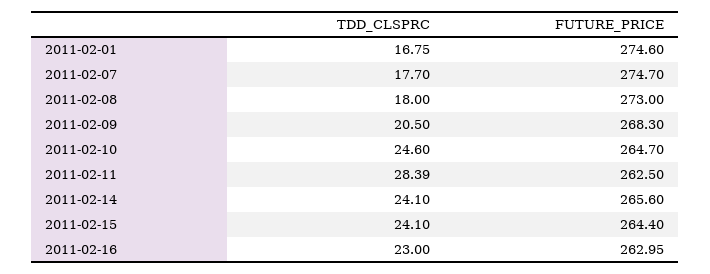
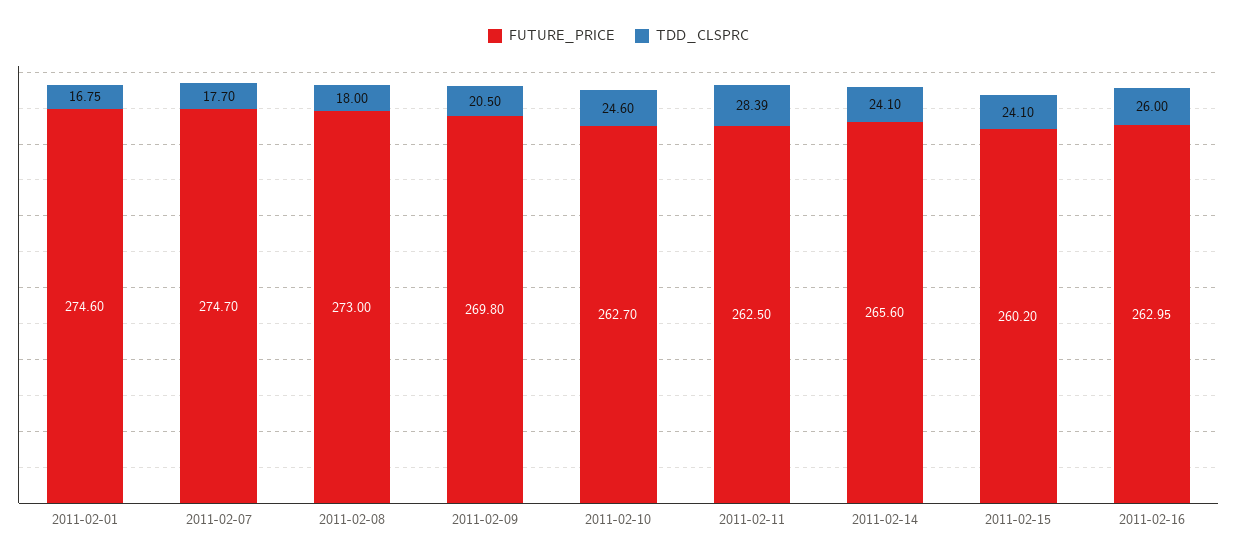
  {
    "TDD_CLSPRC": {
      "2011-02-01": 16.75,
      "2011-02-07": 17.7,
      "2011-02-08": 18,
      "2011-02-09": 20.5,
      "2011-02-10": 24.6,
      "2011-02-11": 28.39,
      "2011-02-14": 24.1,
      "2011-02-15": 24.1,
-     "2011-02-16": 23
+     "2011-02-16": 26
    },
    "FUTURE_PRICE": {
      "2011-02-01": 274.6,
      "2011-02-07": 274.7,
      "2011-02-08": 273,
-     "2011-02-09": 268.3,
+     "2011-02-09": 269.8,
-     "2011-02-10": 264.7,
+     "2011-02-10": 262.7,
      "2011-02-11": 262.5,
      "2011-02-14": 265.6,
-     "2011-02-15": 264.4,
+     "2011-02-15": 260.2,
      "2011-02-16": 262.95
    }
  }

